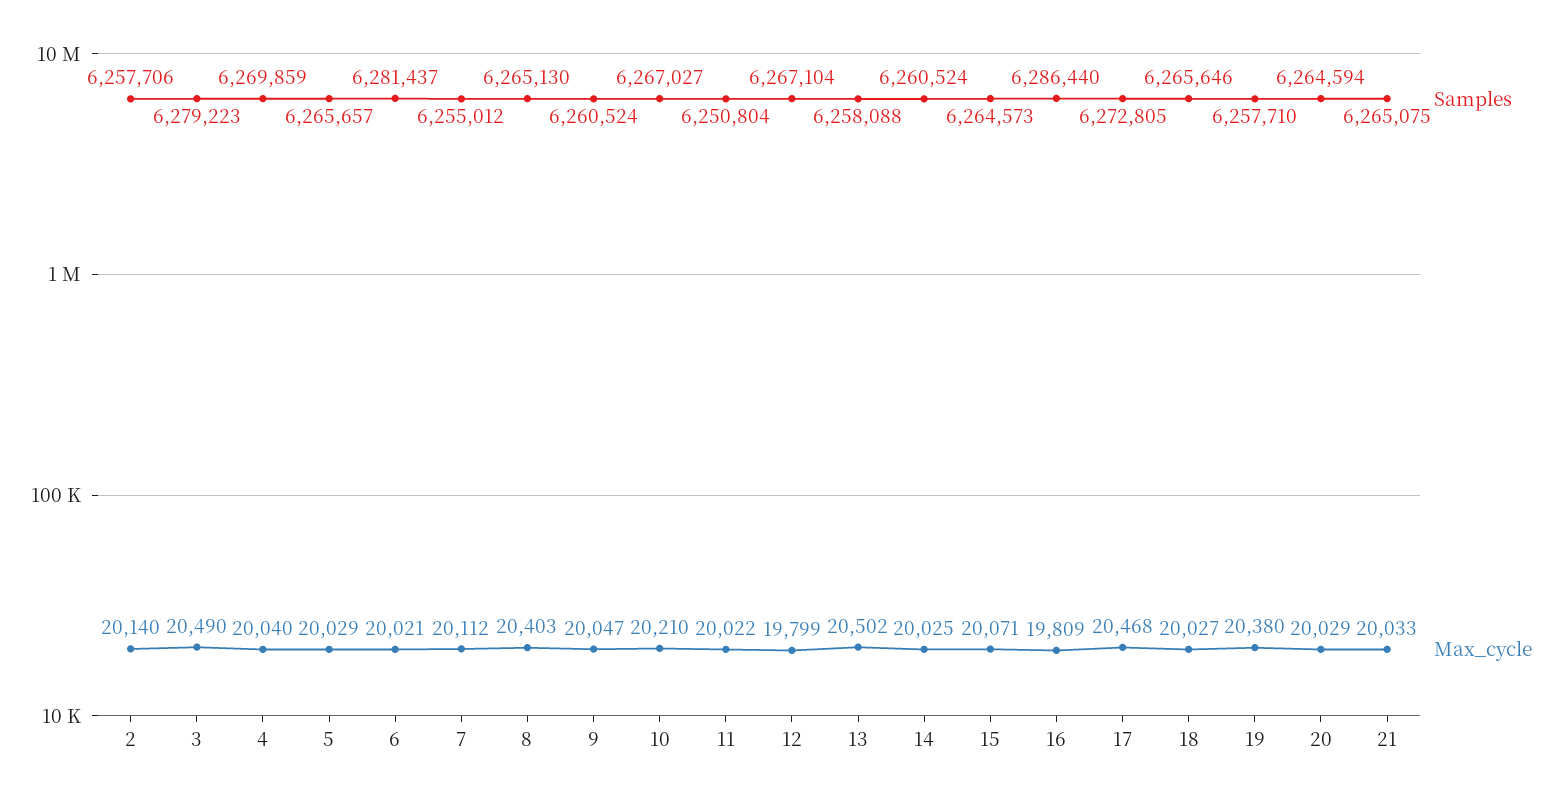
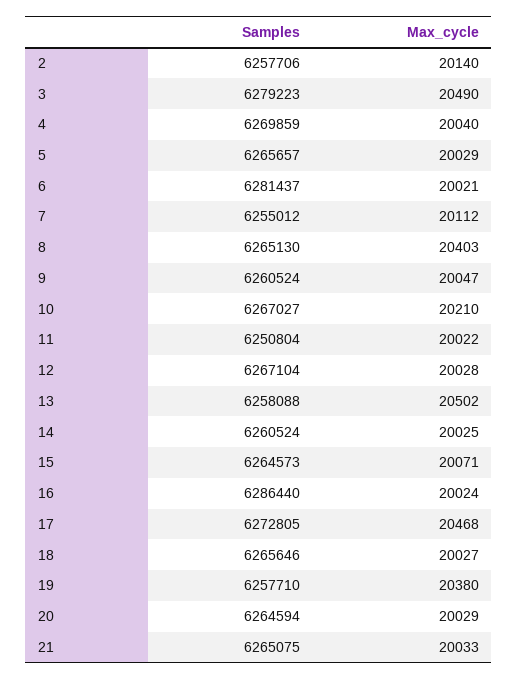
  {
    "Samples": {
      "2": 6257706,
      "3": 6279223,
      "4": 6269859,
      "5": 6265657,
      "6": 6281437,
      "7": 6255012,
      "8": 6265130,
      "9": 6260524,
      "10": 6267027,
      "11": 6250804,
      "12": 6267104,
      "13": 6258088,
      "14": 6260524,
      "15": 6264573,
      "16": 6286440,
      "17": 6272805,
      "18": 6265646,
      "19": 6257710,
      "20": 6264594,
      "21": 6265075
    },
    "Max_cycle": {
      "2": 20140,
      "3": 20490,
      "4": 20040,
      "5": 20029,
      "6": 20021,
      "7": 20112,
      "8": 20403,
      "9": 20047,
      "10": 20210,
      "11": 20022,
-     "12": 19799,
+     "12": 20028,
      "13": 20502,
      "14": 20025,
      "15": 20071,
-     "16": 19809,
+     "16": 20024,
      "17": 20468,
      "18": 20027,
      "19": 20380,
      "20": 20029,
      "21": 20033
    }
  }

